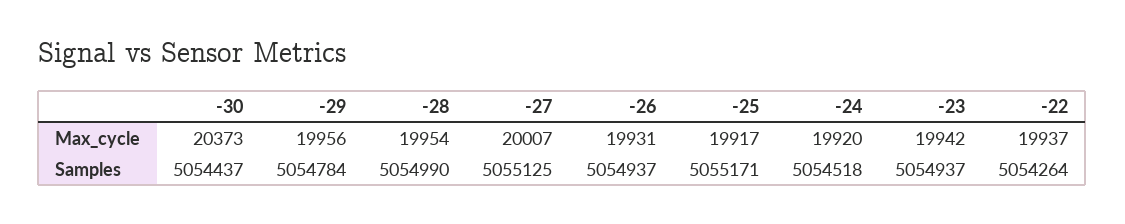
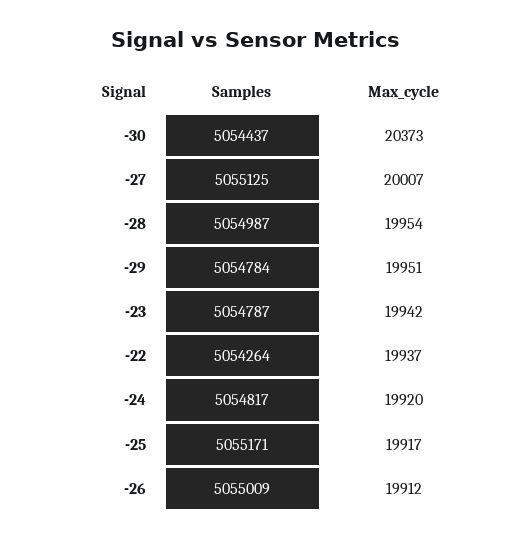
  {
    "-30": {
      "Max_cycle": 20373,
      "Samples": 5054437
    },
    "-29": {
-     "Max_cycle": 19956,
+     "Max_cycle": 19951,
      "Samples": 5054784
    },
    "-28": {
      "Max_cycle": 19954,
-     "Samples": 5054990
+     "Samples": 5054987
    },
    "-27": {
      "Max_cycle": 20007,
      "Samples": 5055125
    },
    "-26": {
-     "Max_cycle": 19931,
+     "Max_cycle": 19912,
-     "Samples": 5054937
+     "Samples": 5055009
    },
    "-25": {
      "Max_cycle": 19917,
      "Samples": 5055171
    },
    "-24": {
      "Max_cycle": 19920,
-     "Samples": 5054518
+     "Samples": 5054817
    },
    "-23": {
      "Max_cycle": 19942,
-     "Samples": 5054937
+     "Samples": 5054787
    },
    "-22": {
      "Max_cycle": 19937,
      "Samples": 5054264
    }
  }

